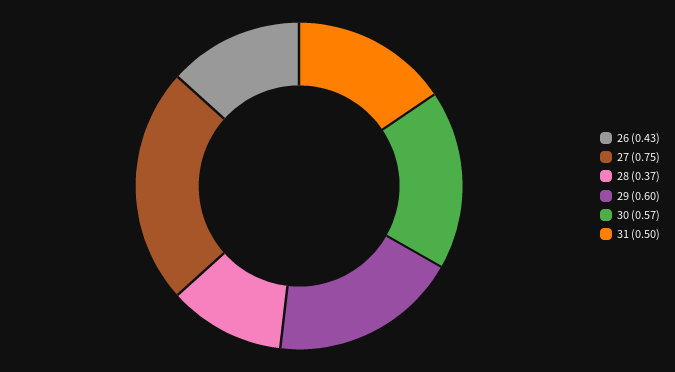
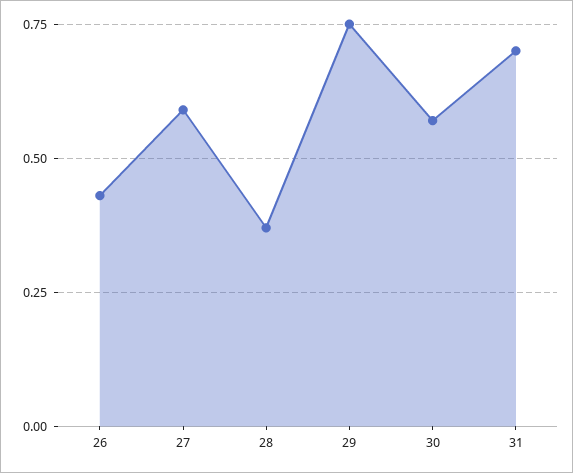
  {
    "26": 0.43,
-   "27": 0.75,
+   "27": 0.6,
    "28": 0.37,
-   "29": 0.6,
+   "29": 0.75,
    "30": 0.57,
-   "31": 0.5
+   "31": 0.7
  }

